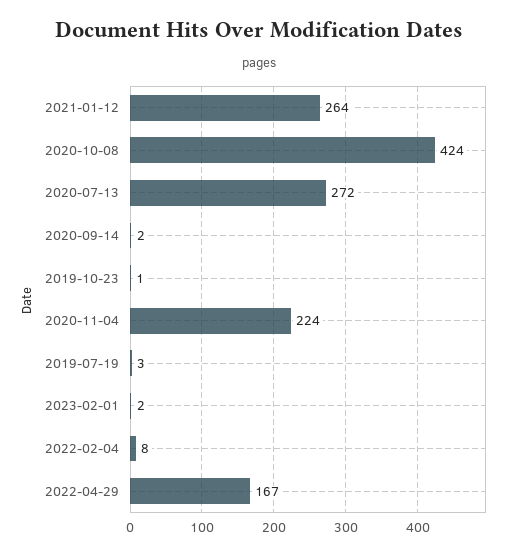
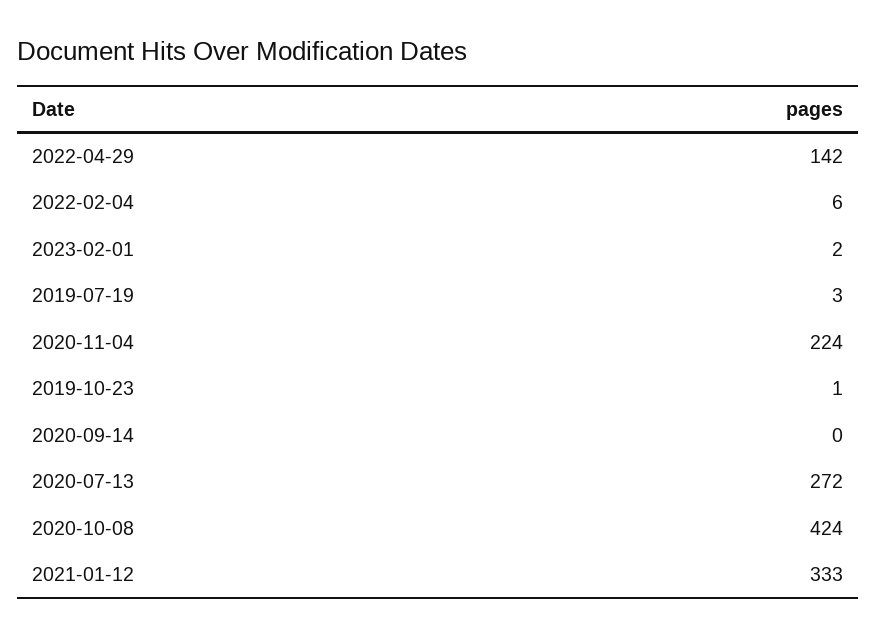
  {
-   "2021-01-12": 264,
+   "2021-01-12": 333,
    "2020-10-08": 424,
    "2020-07-13": 272,
-   "2020-09-14": 2,
+   "2020-09-14": 0,
    "2019-10-23": 1,
    "2020-11-04": 224,
    "2019-07-19": 3,
    "2023-02-01": 2,
-   "2022-02-04": 8,
+   "2022-02-04": 6,
-   "2022-04-29": 167
+   "2022-04-29": 142
  }

